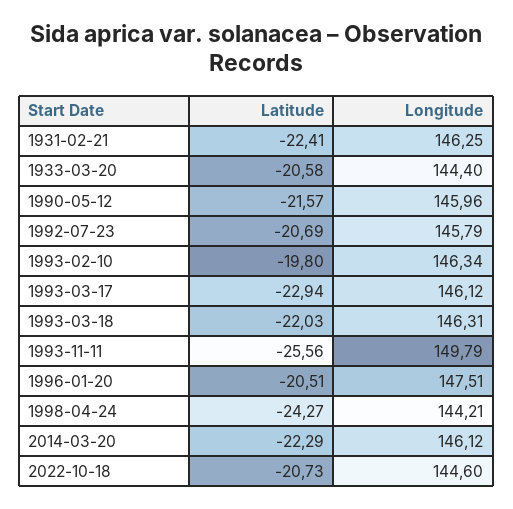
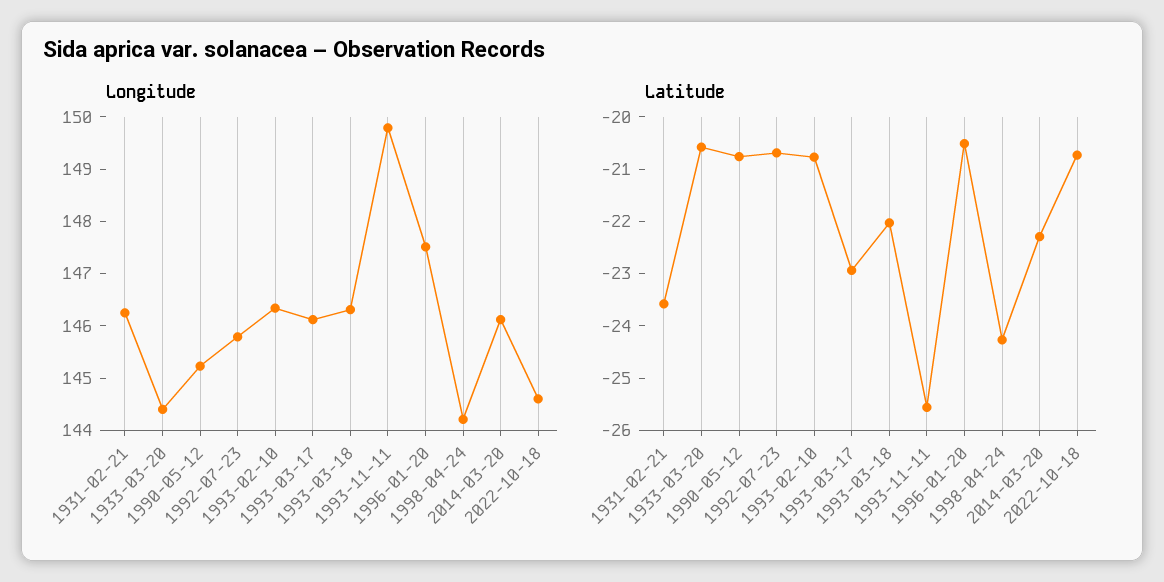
  {
    "Latitude": {
-     "1931-02-21": -22.41,
+     "1931-02-21": -23.6,
      "1933-03-20": -20.58,
-     "1990-05-12": -21.57,
+     "1990-05-12": -20.8,
      "1992-07-23": -20.69,
-     "1993-02-10": -19.8,
+     "1993-02-10": -20.8,
      "1993-03-17": -22.94,
      "1993-03-18": -22.03,
      "1993-11-11": -25.56,
      "1996-01-20": -20.51,
      "1998-04-24": -24.27,
      "2014-03-20": -22.29,
      "2022-10-18": -20.73
    },
    "Longitude": {
      "1931-02-21": 146.25,
      "1933-03-20": 144.4,
-     "1990-05-12": 145.96,
+     "1990-05-12": 145.2,
      "1992-07-23": 145.79,
      "1993-02-10": 146.34,
      "1993-03-17": 146.12,
      "1993-03-18": 146.31,
      "1993-11-11": 149.79,
      "1996-01-20": 147.51,
      "1998-04-24": 144.21,
      "2014-03-20": 146.12,
      "2022-10-18": 144.6
    }
  }

